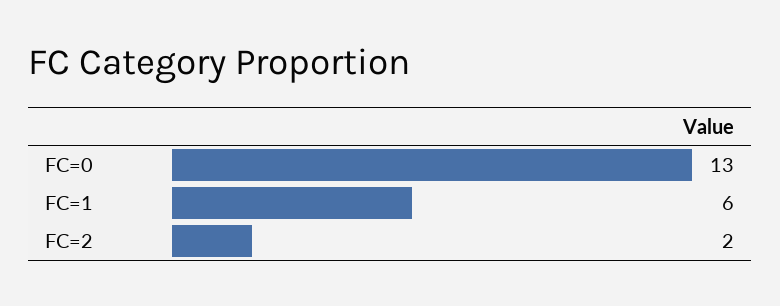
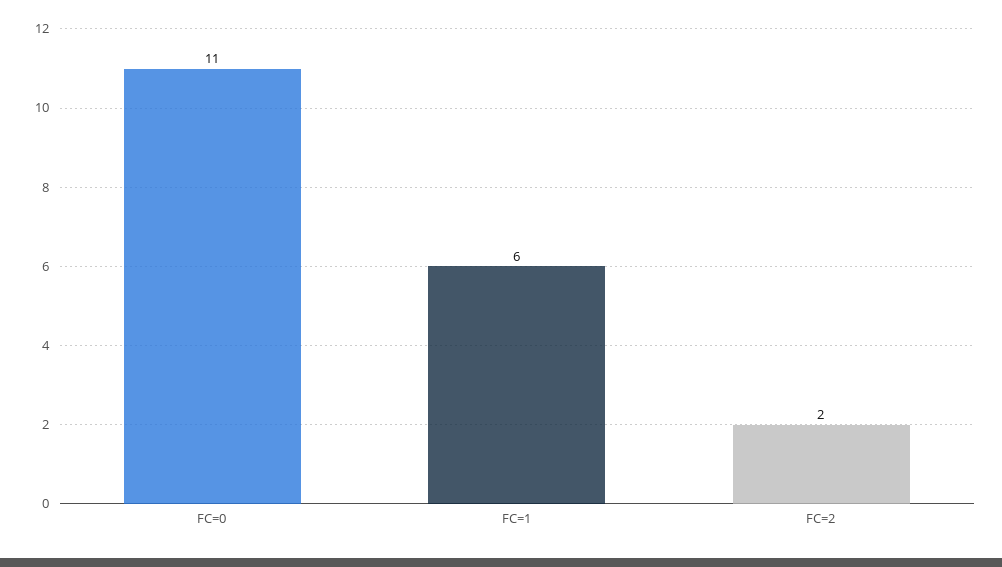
  {
-   "FC=0": 13,
+   "FC=0": 11,
    "FC=1": 6,
    "FC=2": 2
  }

